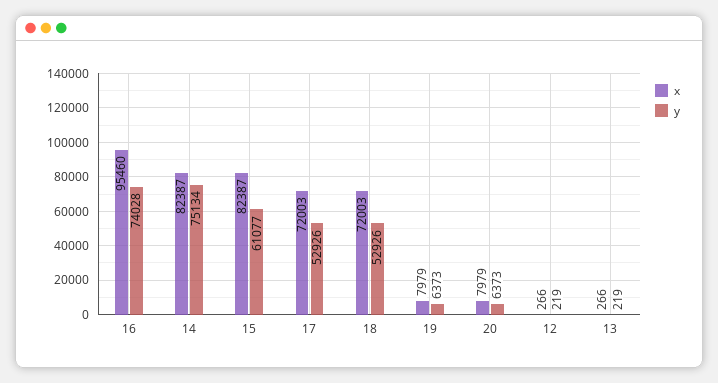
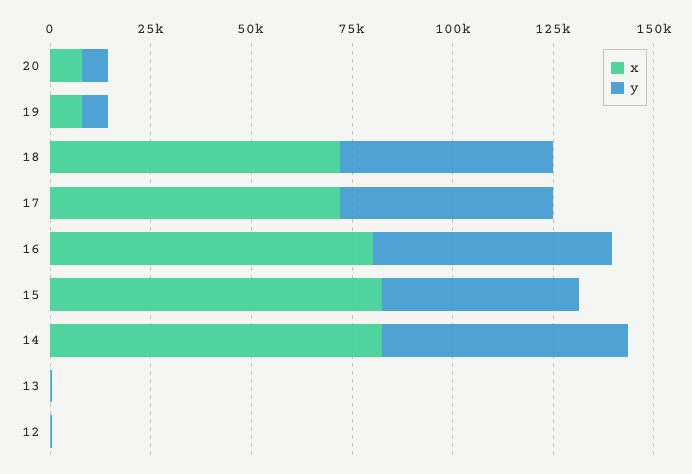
  {
    "x": {
-     "16": 95460,
+     "16": 80000,
      "14": 82387,
      "15": 82387,
      "17": 72003,
      "18": 72003,
      "19": 7979,
      "20": 7979,
      "12": 266,
      "13": 266
    },
    "y": {
-     "16": 74028,
+     "16": 60000,
-     "14": 75134,
+     "14": 60000,
-     "15": 61077,
+     "15": 50000,
      "17": 52926,
      "18": 52926,
      "19": 6373,
      "20": 6373,
      "12": 219,
      "13": 219
    }
  }

